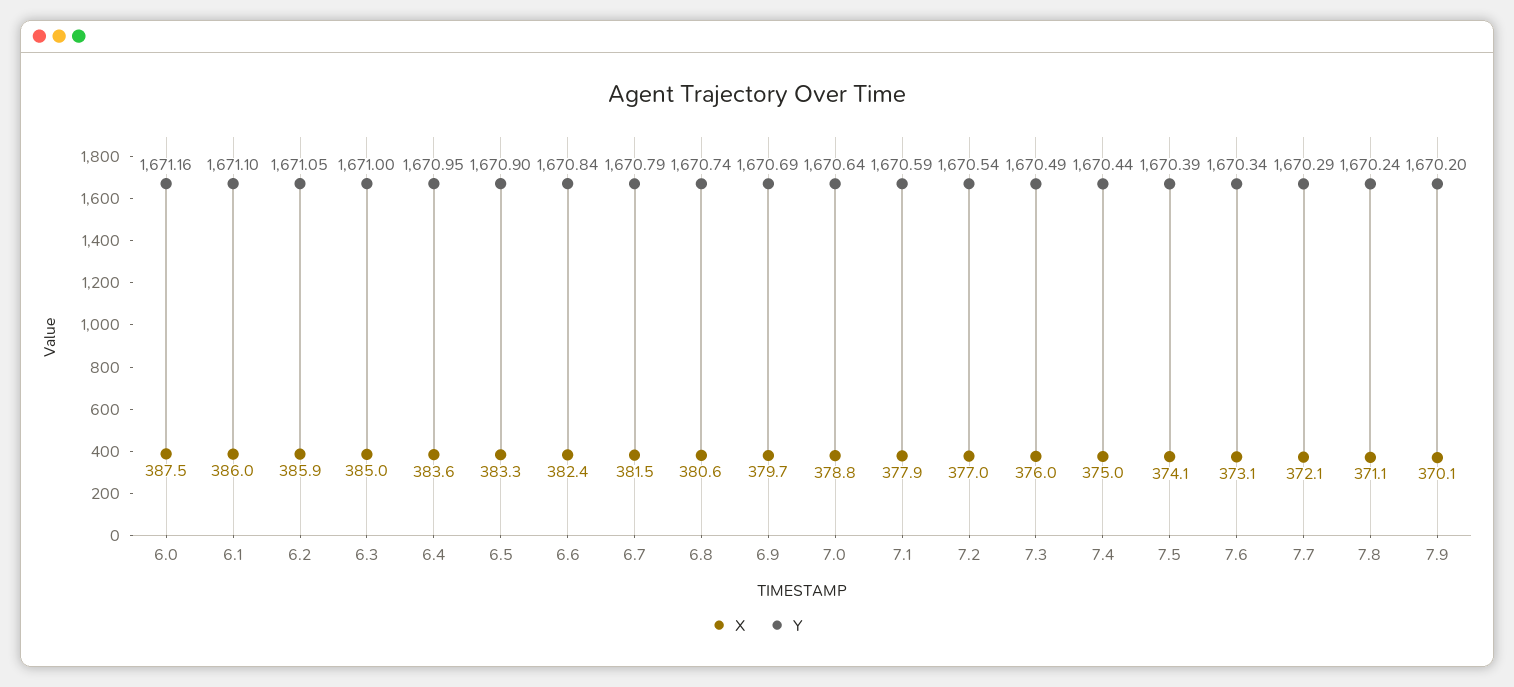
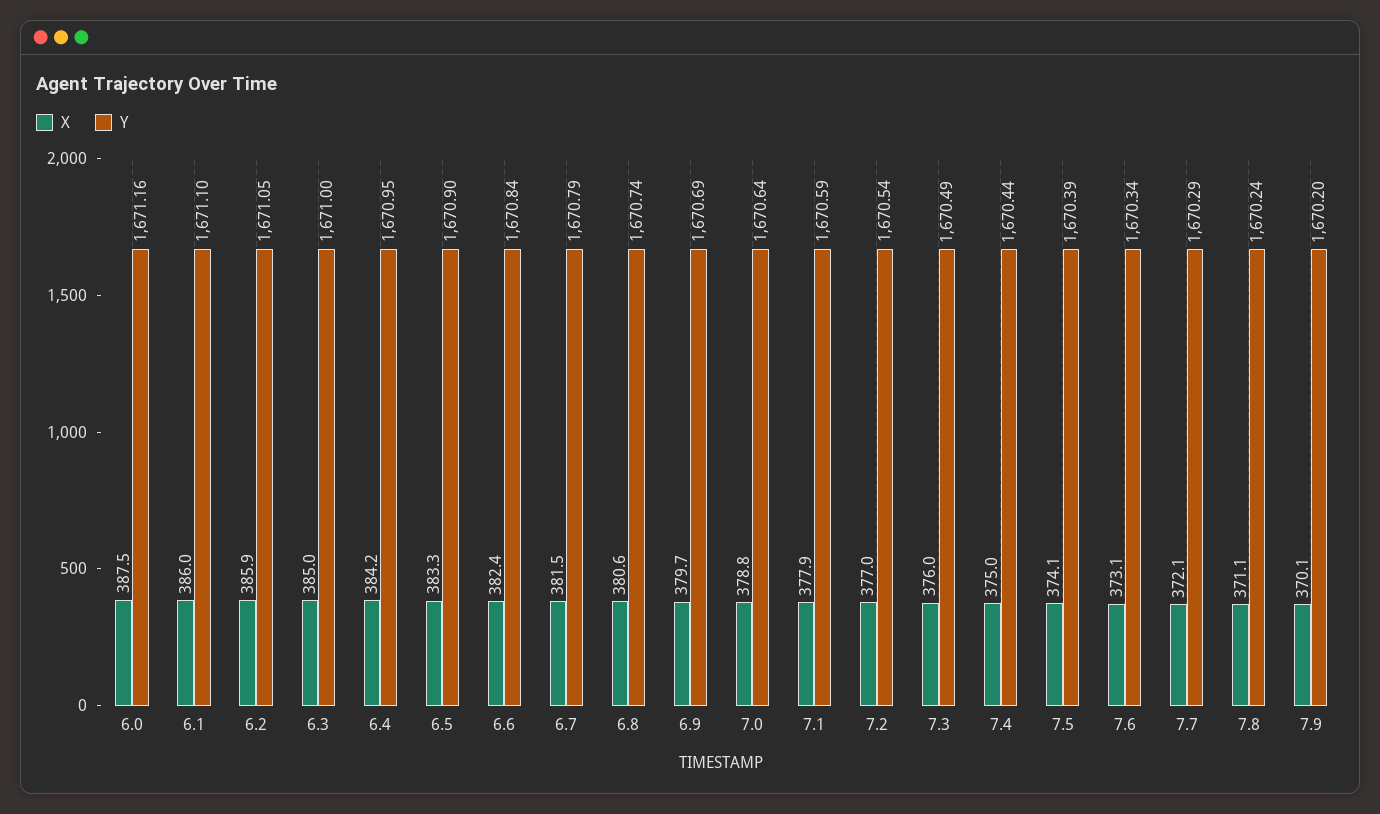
  {
    "X": {
      "6.0": 387.5,
      "6.1": 386,
      "6.2": 385.9,
      "6.3": 385,
-     "6.4": 383.6,
+     "6.4": 384.2,
      "6.5": 383.3,
      "6.6": 382.4,
      "6.7": 381.5,
      "6.8": 380.6,
      "6.9": 379.7,
      "7.0": 378.8,
      "7.1": 377.9,
      "7.2": 377,
      "7.3": 376,
      "7.4": 375,
      "7.5": 374.1,
      "7.6": 373.1,
      "7.7": 372.1,
      "7.8": 371.1,
      "7.9": 370.1
    },
    "Y": {
      "6.0": 1671.16,
      "6.1": 1671.1,
      "6.2": 1671.05,
      "6.3": 1671,
      "6.4": 1670.95,
      "6.5": 1670.9,
      "6.6": 1670.84,
      "6.7": 1670.79,
      "6.8": 1670.74,
      "6.9": 1670.69,
      "7.0": 1670.64,
      "7.1": 1670.59,
      "7.2": 1670.54,
      "7.3": 1670.49,
      "7.4": 1670.44,
      "7.5": 1670.39,
      "7.6": 1670.34,
      "7.7": 1670.29,
      "7.8": 1670.24,
      "7.9": 1670.2
    }
  }

